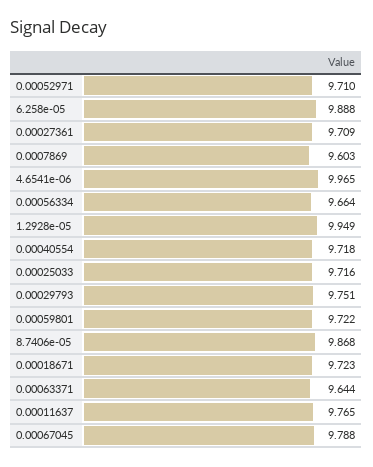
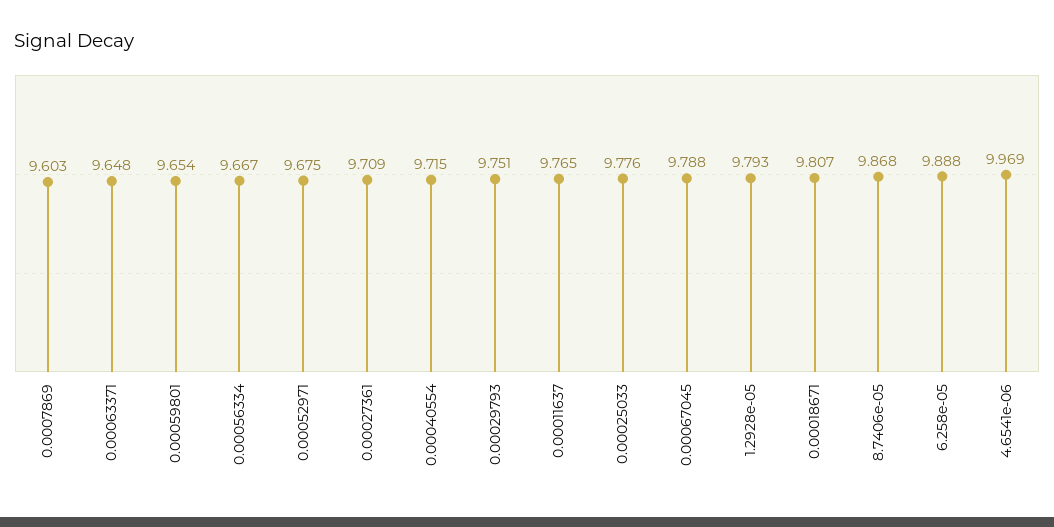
  {
-   "0.00052971": 9.71,
+   "0.00052971": 9.675,
    "6.258e-05": 9.888,
    "0.00027361": 9.709,
    "0.0007869": 9.603,
-   "4.6541e-06": 9.965,
+   "4.6541e-06": 9.969,
-   "0.00056334": 9.664,
+   "0.00056334": 9.667,
-   "1.2928e-05": 9.949,
+   "1.2928e-05": 9.793,
-   "0.00040554": 9.718,
+   "0.00040554": 9.715,
-   "0.00025033": 9.716,
+   "0.00025033": 9.776,
    "0.00029793": 9.751,
-   "0.00059801": 9.722,
+   "0.00059801": 9.654,
    "8.7406e-05": 9.868,
-   "0.00018671": 9.723,
+   "0.00018671": 9.807,
-   "0.00063371": 9.644,
+   "0.00063371": 9.648,
    "0.00011637": 9.765,
    "0.00067045": 9.788
  }

